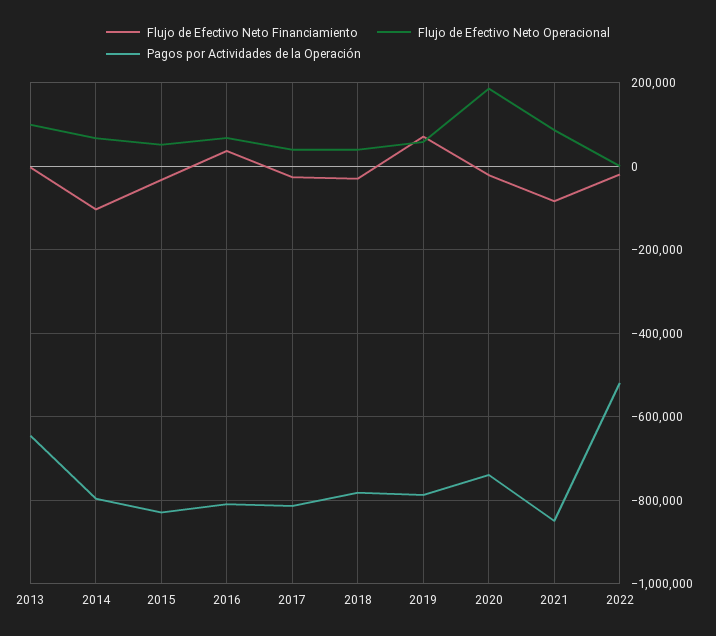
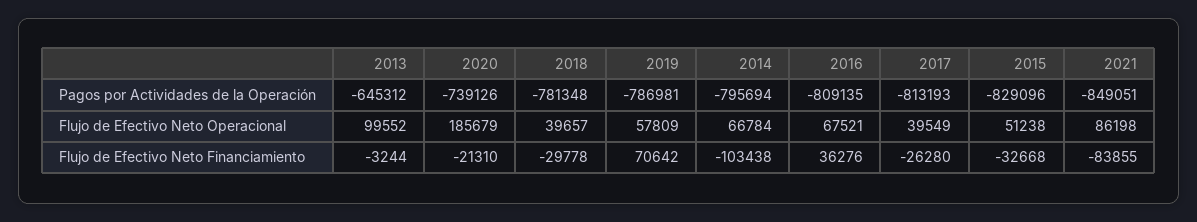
  {
    "Flujo de Efectivo Neto Financiamiento": {
      "2013": -3244,
      "2014": -103438,
      "2015": -32668,
      "2016": 36276,
      "2017": -26280,
      "2018": -29778,
      "2019": 70642,
      "2020": -21310,
-     "2021": -83855,
+     "2021": -83855
-     "2022": -20000
    },
    "Flujo de Efectivo Neto Operacional": {
      "2013": 99552,
      "2014": 66784,
      "2015": 51238,
      "2016": 67521,
      "2017": 39549,
      "2018": 39657,
      "2019": 57809,
      "2020": 185679,
-     "2021": 86198,
+     "2021": 86198
-     "2022": 0
    },
    "Pagos por Actividades de la Operación": {
      "2013": -645312,
      "2014": -795694,
      "2015": -829096,
      "2016": -809135,
      "2017": -813193,
      "2018": -781348,
      "2019": -786981,
      "2020": -739126,
-     "2021": -849051,
+     "2021": -849051
-     "2022": -520000
    }
  }

